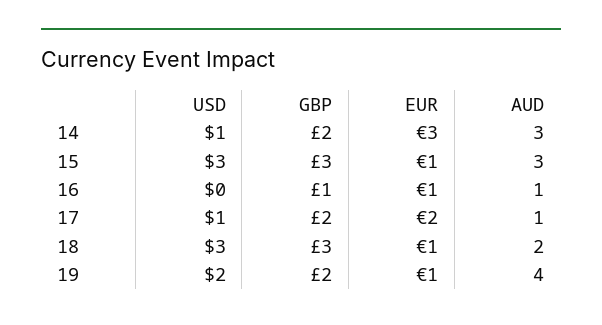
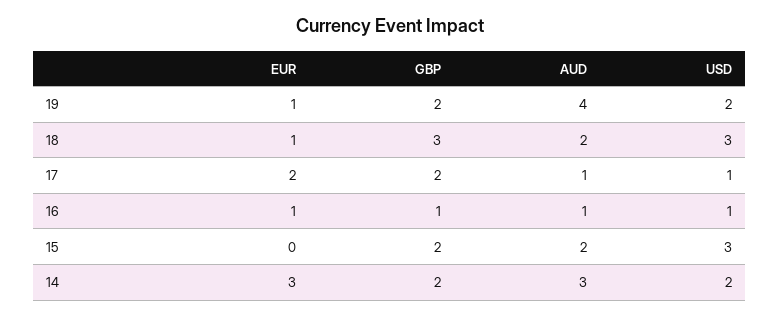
  {
    "USD": {
-     "14": 1,
+     "14": 2,
      "15": 3,
-     "16": 0,
+     "16": 1,
      "17": 1,
      "18": 3,
      "19": 2
    },
    "GBP": {
      "14": 2,
-     "15": 3,
+     "15": 2,
      "16": 1,
      "17": 2,
      "18": 3,
      "19": 2
    },
    "EUR": {
      "14": 3,
-     "15": 1,
+     "15": 0,
      "16": 1,
      "17": 2,
      "18": 1,
      "19": 1
    },
    "AUD": {
      "14": 3,
-     "15": 3,
+     "15": 2,
      "16": 1,
      "17": 1,
      "18": 2,
      "19": 4
    }
  }

